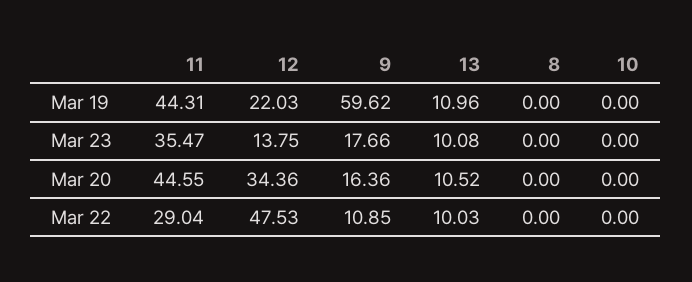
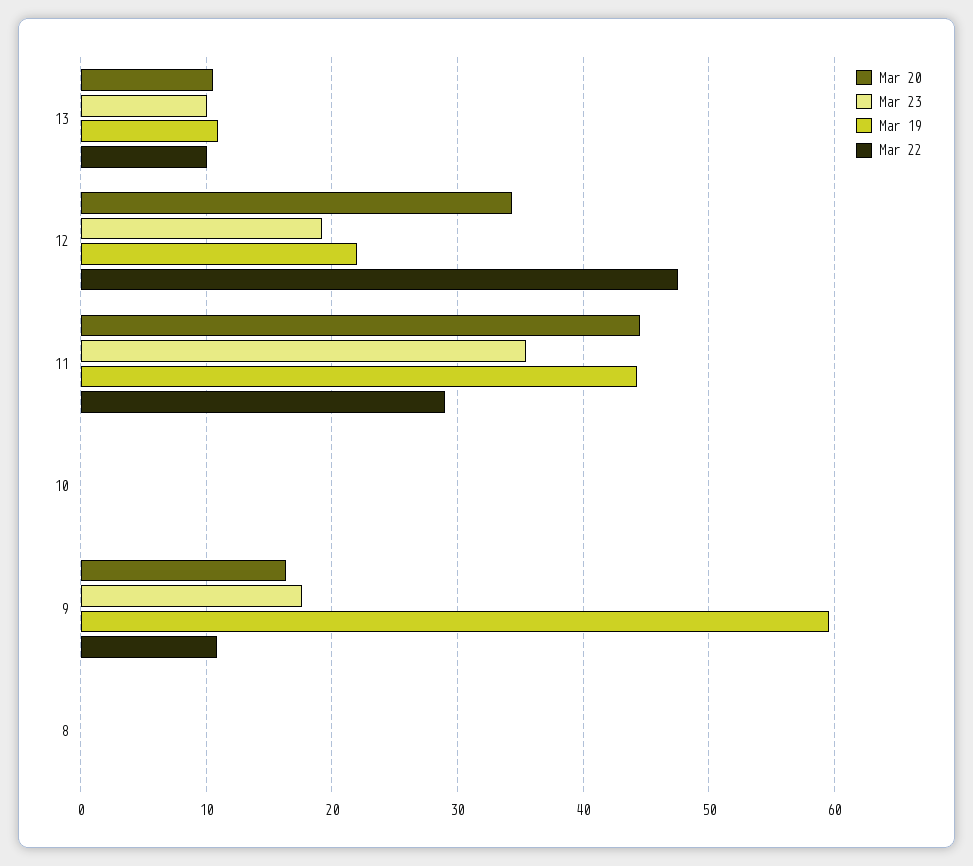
  {
    "Mar 19": {
      "11": 44.31,
      "12": 22.03,
      "9": 59.62,
      "13": 10.96,
      "8": 0,
      "10": 0
    },
    "Mar 23": {
      "11": 35.47,
-     "12": 13.75,
+     "12": 19,
      "9": 17.66,
      "13": 10.08,
      "8": 0,
      "10": 0
    },
    "Mar 20": {
      "11": 44.55,
      "12": 34.36,
      "9": 16.36,
      "13": 10.52,
      "8": 0,
      "10": 0
    },
    "Mar 22": {
      "11": 29.04,
      "12": 47.53,
      "9": 10.85,
      "13": 10.03,
      "8": 0,
      "10": 0
    }
  }

